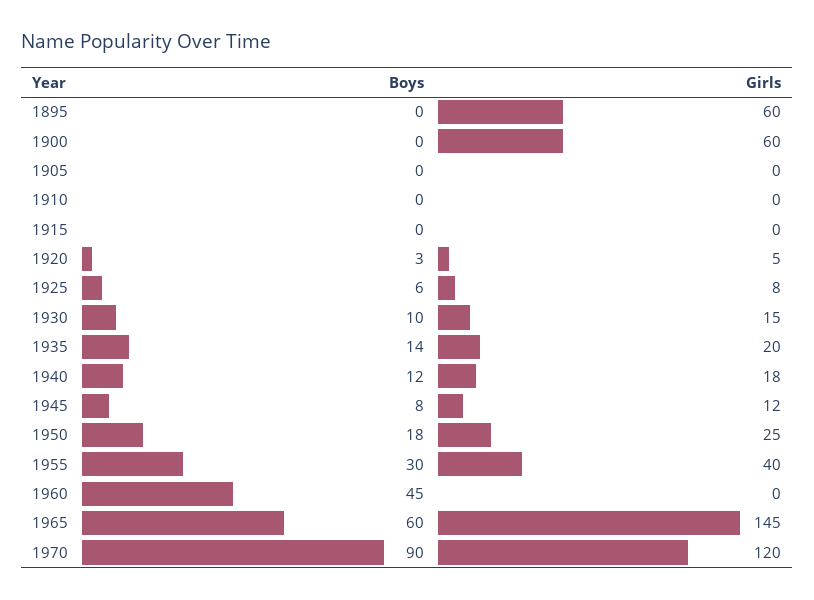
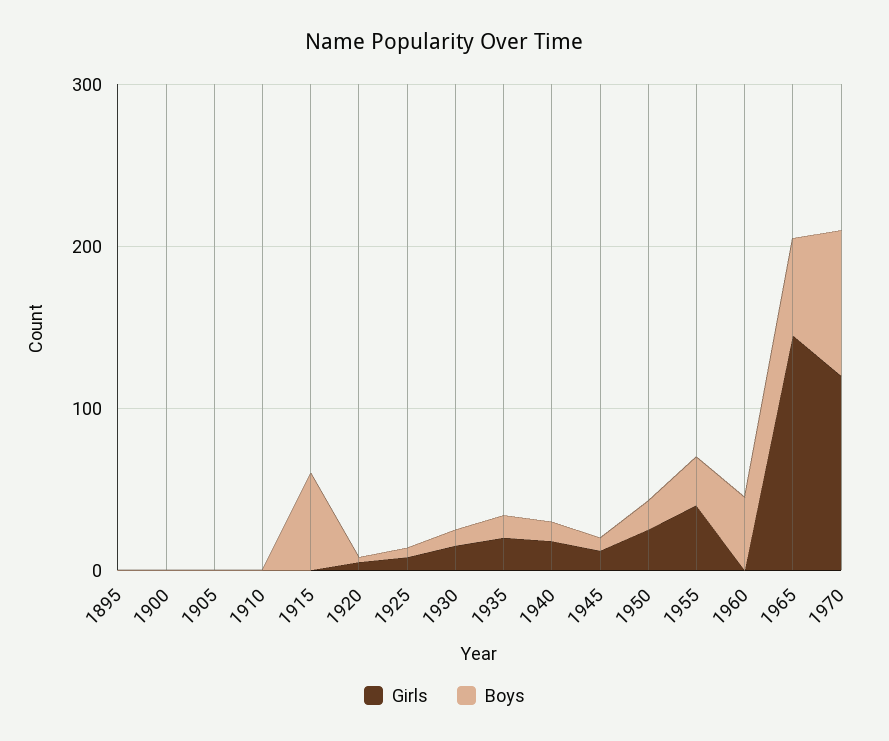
  {
    "Boys": {
      "1895": 0,
      "1900": 0,
      "1905": 0,
      "1910": 0,
-     "1915": 0,
+     "1915": 60,
      "1920": 3,
      "1925": 6,
      "1930": 10,
      "1935": 14,
      "1940": 12,
      "1945": 8,
      "1950": 18,
      "1955": 30,
      "1960": 45,
      "1965": 60,
      "1970": 90
    },
    "Girls": {
-     "1895": 60,
+     "1895": 0,
-     "1900": 60,
+     "1900": 0,
      "1905": 0,
      "1910": 0,
      "1915": 0,
      "1920": 5,
      "1925": 8,
      "1930": 15,
      "1935": 20,
      "1940": 18,
      "1945": 12,
      "1950": 25,
      "1955": 40,
      "1960": 0,
      "1965": 145,
      "1970": 120
    }
  }

